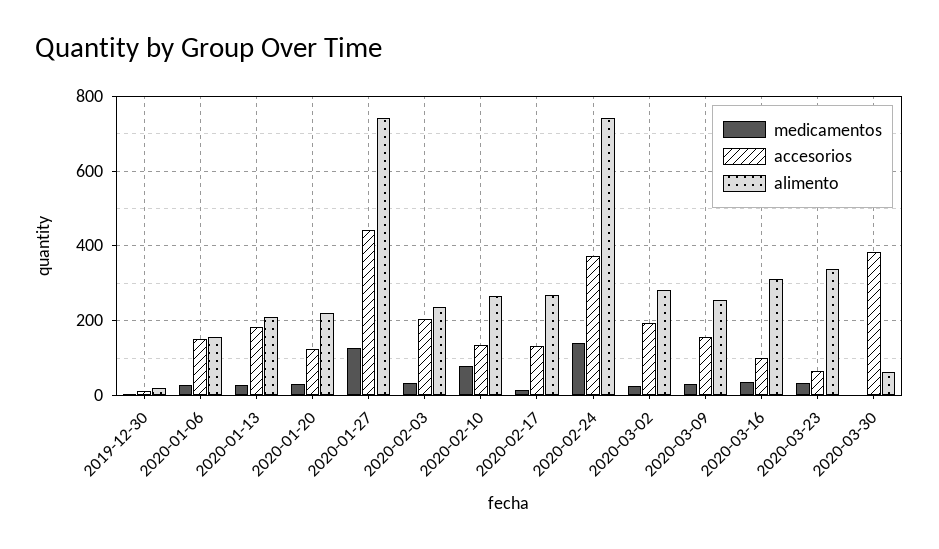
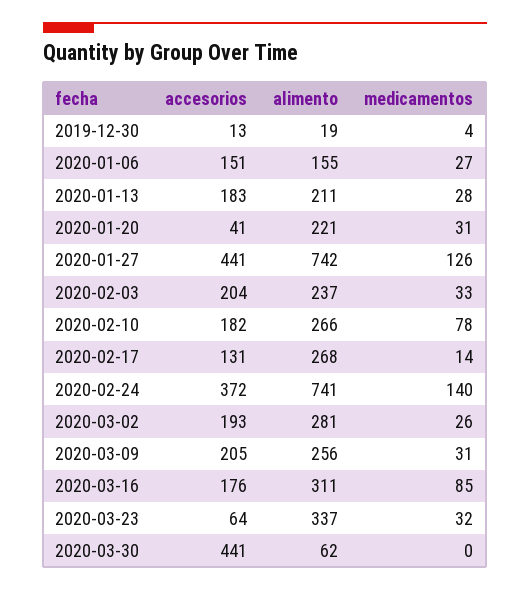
  {
    "medicamentos": {
      "2019-12-30": 4,
      "2020-01-06": 27,
      "2020-01-13": 28,
      "2020-01-20": 31,
      "2020-01-27": 126,
      "2020-02-03": 33,
      "2020-02-10": 78,
      "2020-02-17": 14,
      "2020-02-24": 140,
      "2020-03-02": 26,
      "2020-03-09": 31,
-     "2020-03-16": 40,
+     "2020-03-16": 85,
      "2020-03-23": 32,
      "2020-03-30": 0
    },
    "accesorios": {
      "2019-12-30": 13,
      "2020-01-06": 151,
      "2020-01-13": 183,
-     "2020-01-20": 120,
+     "2020-01-20": 41,
      "2020-01-27": 441,
      "2020-02-03": 204,
-     "2020-02-10": 140,
+     "2020-02-10": 182,
      "2020-02-17": 131,
      "2020-02-24": 372,
      "2020-03-02": 193,
-     "2020-03-09": 160,
+     "2020-03-09": 205,
-     "2020-03-16": 100,
+     "2020-03-16": 176,
      "2020-03-23": 64,
-     "2020-03-30": 380
+     "2020-03-30": 441
    },
    "alimento": {
      "2019-12-30": 19,
      "2020-01-06": 155,
      "2020-01-13": 211,
      "2020-01-20": 221,
      "2020-01-27": 742,
      "2020-02-03": 237,
      "2020-02-10": 266,
      "2020-02-17": 268,
      "2020-02-24": 741,
      "2020-03-02": 281,
      "2020-03-09": 256,
      "2020-03-16": 311,
      "2020-03-23": 337,
      "2020-03-30": 62
    }
  }

